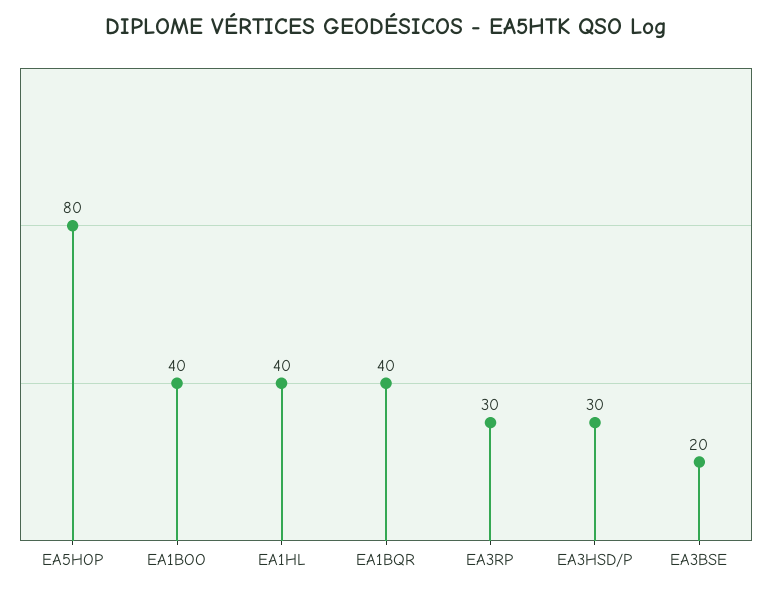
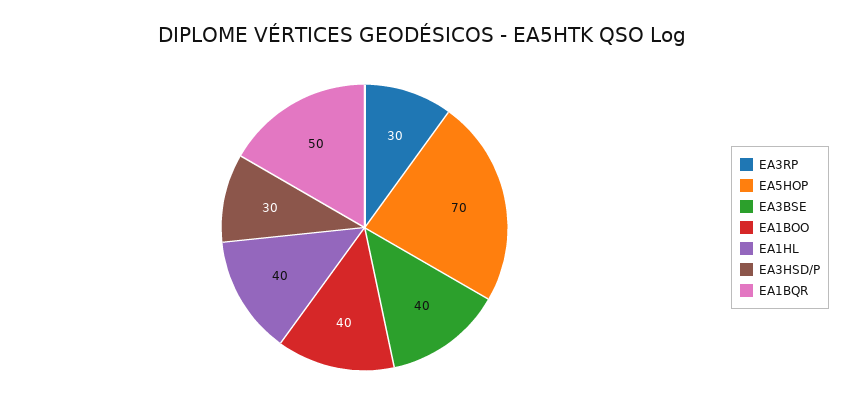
  {
-   "EA5HOP": 80,
+   "EA5HOP": 70,
    "EA1BOO": 40,
    "EA1HL": 40,
-   "EA1BQR": 40,
+   "EA1BQR": 50,
    "EA3RP": 30,
    "EA3HSD/P": 30,
-   "EA3BSE": 20
+   "EA3BSE": 40
  }

